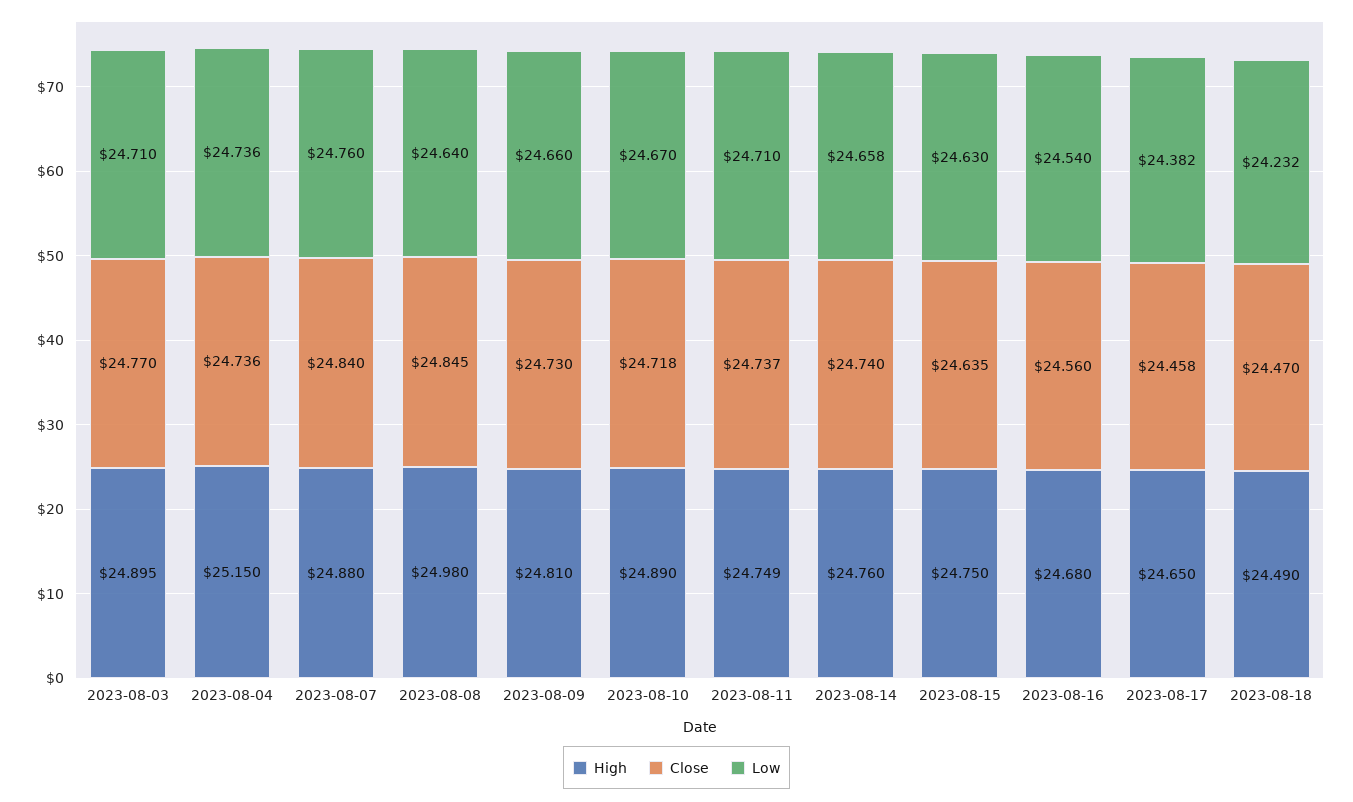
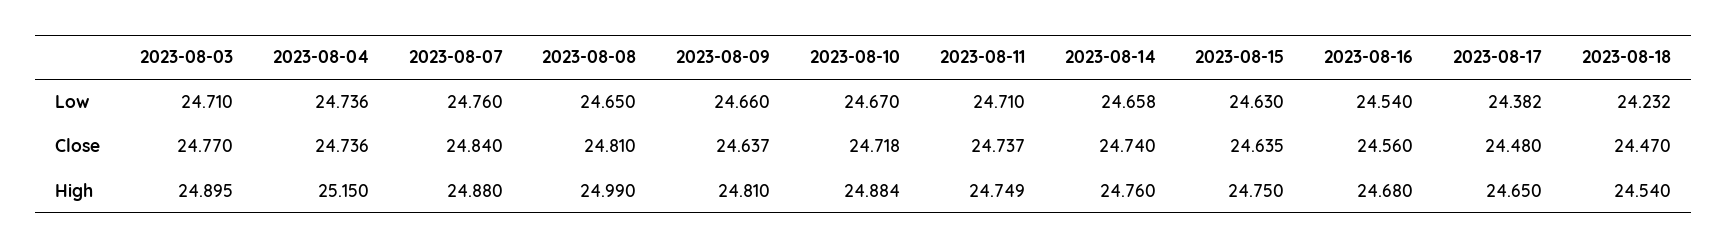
  {
    "High": {
      "2023-08-03": 24.895,
      "2023-08-04": 25.15,
      "2023-08-07": 24.88,
-     "2023-08-08": 24.98,
+     "2023-08-08": 24.99,
      "2023-08-09": 24.81,
-     "2023-08-10": 24.89,
+     "2023-08-10": 24.884,
      "2023-08-11": 24.749,
      "2023-08-14": 24.76,
      "2023-08-15": 24.75,
      "2023-08-16": 24.68,
      "2023-08-17": 24.65,
-     "2023-08-18": 24.49
+     "2023-08-18": 24.54
    },
    "Close": {
      "2023-08-03": 24.77,
      "2023-08-04": 24.736,
      "2023-08-07": 24.84,
-     "2023-08-08": 24.845,
+     "2023-08-08": 24.81,
-     "2023-08-09": 24.73,
+     "2023-08-09": 24.637,
      "2023-08-10": 24.718,
      "2023-08-11": 24.737,
      "2023-08-14": 24.74,
      "2023-08-15": 24.635,
      "2023-08-16": 24.56,
-     "2023-08-17": 24.458,
+     "2023-08-17": 24.48,
      "2023-08-18": 24.47
    },
    "Low": {
      "2023-08-03": 24.71,
      "2023-08-04": 24.736,
      "2023-08-07": 24.76,
-     "2023-08-08": 24.64,
+     "2023-08-08": 24.65,
      "2023-08-09": 24.66,
      "2023-08-10": 24.67,
      "2023-08-11": 24.71,
      "2023-08-14": 24.658,
      "2023-08-15": 24.63,
      "2023-08-16": 24.54,
      "2023-08-17": 24.382,
      "2023-08-18": 24.232
    }
  }

